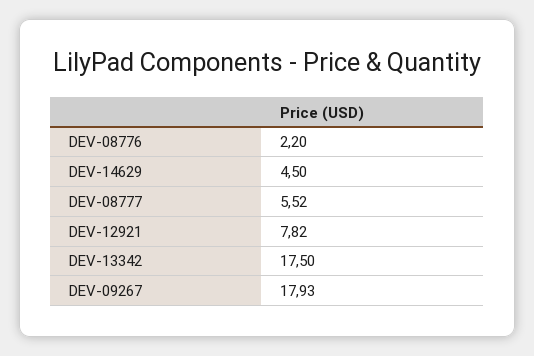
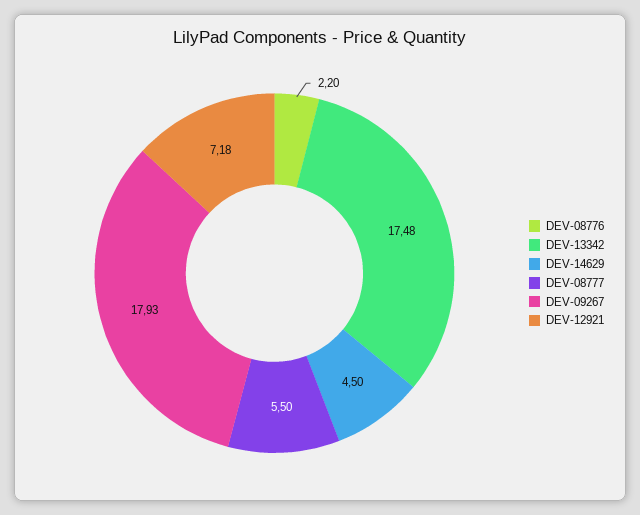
  {
    "DEV-08776": 2.2,
    "DEV-14629": 4.5,
-   "DEV-08777": 5.52,
+   "DEV-08777": 5.5,
-   "DEV-12921": 7.82,
+   "DEV-12921": 7.18,
-   "DEV-13342": 17.5,
+   "DEV-13342": 17.48,
    "DEV-09267": 17.93
  }

